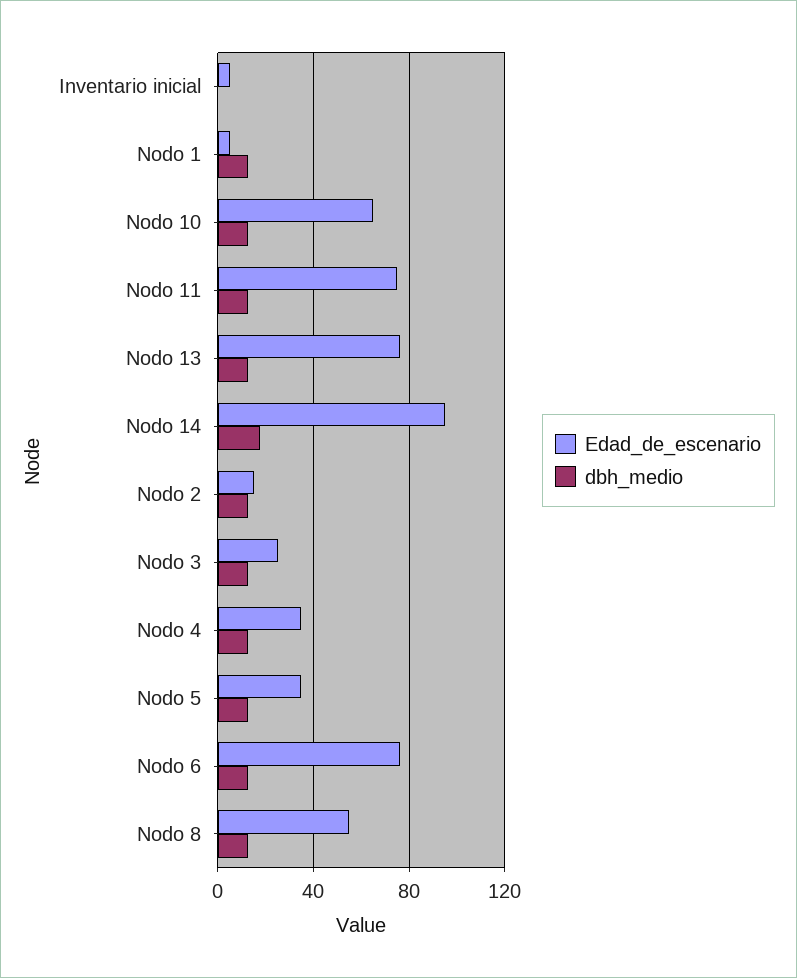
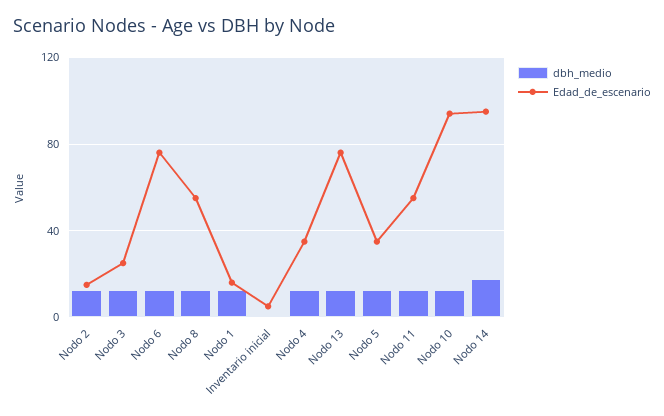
  {
    "Edad_de_escenario": {
      "Inventario inicial": 5,
-     "Nodo 1": 5,
+     "Nodo 1": 15,
-     "Nodo 10": 65,
+     "Nodo 10": 95,
-     "Nodo 11": 75,
+     "Nodo 11": 55,
      "Nodo 13": 75,
      "Nodo 14": 95,
      "Nodo 2": 15,
      "Nodo 3": 25,
      "Nodo 4": 35,
      "Nodo 5": 35,
      "Nodo 6": 75,
      "Nodo 8": 55
    },
    "dbh_medio": {
      "Inventario inicial": 0,
      "Nodo 1": 10,
      "Nodo 10": 10,
      "Nodo 11": 10,
      "Nodo 13": 10,
      "Nodo 14": 20,
      "Nodo 2": 10,
      "Nodo 3": 10,
      "Nodo 4": 10,
      "Nodo 5": 10,
      "Nodo 6": 10,
      "Nodo 8": 10
    }
  }

